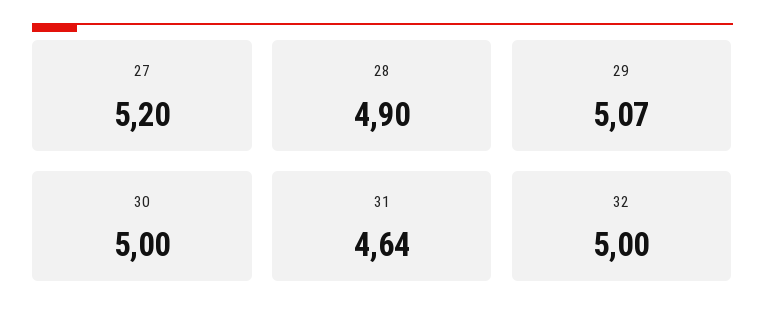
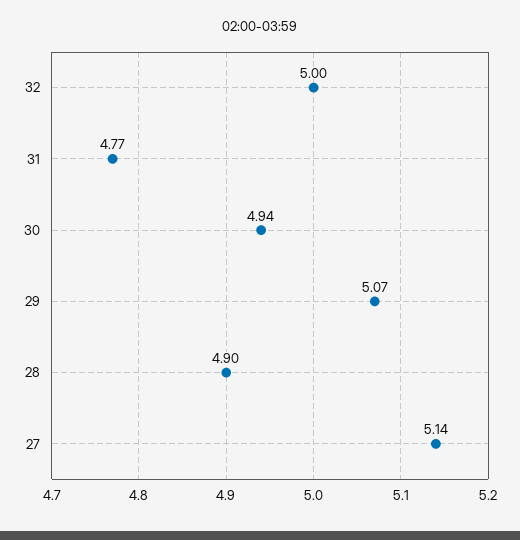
  {
-   "27": 5.2,
+   "27": 5.14,
    "28": 4.9,
    "29": 5.07,
-   "30": 5,
+   "30": 4.94,
-   "31": 4.64,
+   "31": 4.77,
    "32": 5
  }

